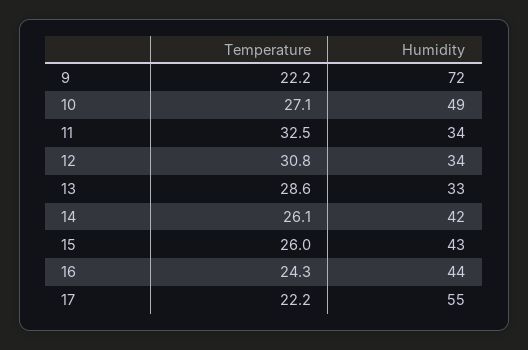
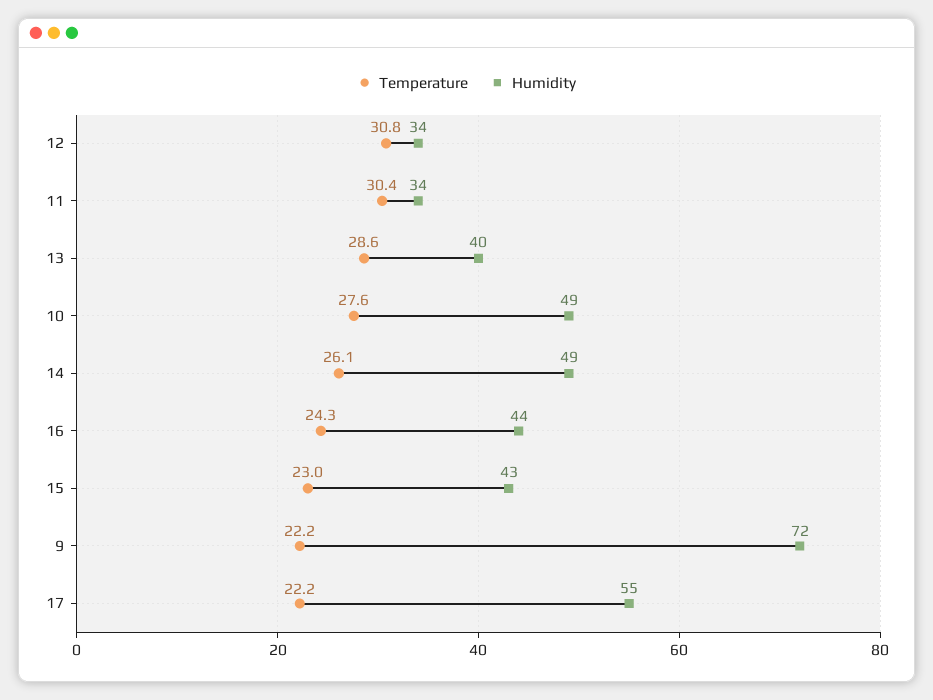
  {
    "Temperature": {
      "9": 22.2,
-     "10": 27.1,
+     "10": 27.6,
-     "11": 32.5,
+     "11": 30.4,
      "12": 30.8,
      "13": 28.6,
      "14": 26.1,
-     "15": 26,
+     "15": 23,
      "16": 24.3,
      "17": 22.2
    },
    "Humidity": {
      "9": 72,
      "10": 49,
      "11": 34,
      "12": 34,
-     "13": 33,
+     "13": 40,
-     "14": 42,
+     "14": 49,
      "15": 43,
      "16": 44,
      "17": 55
    }
  }

